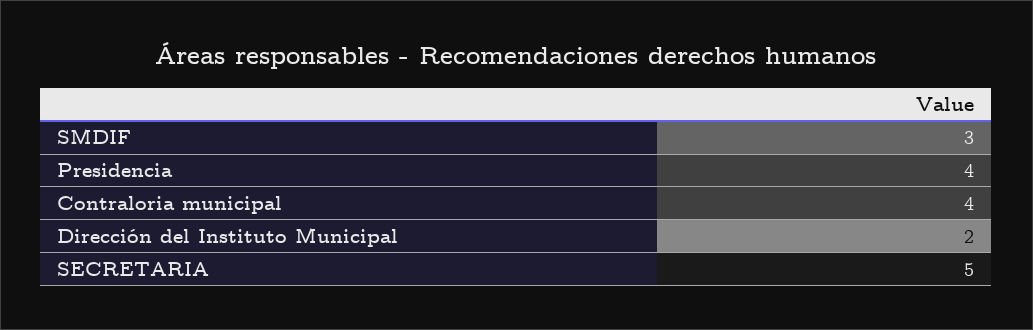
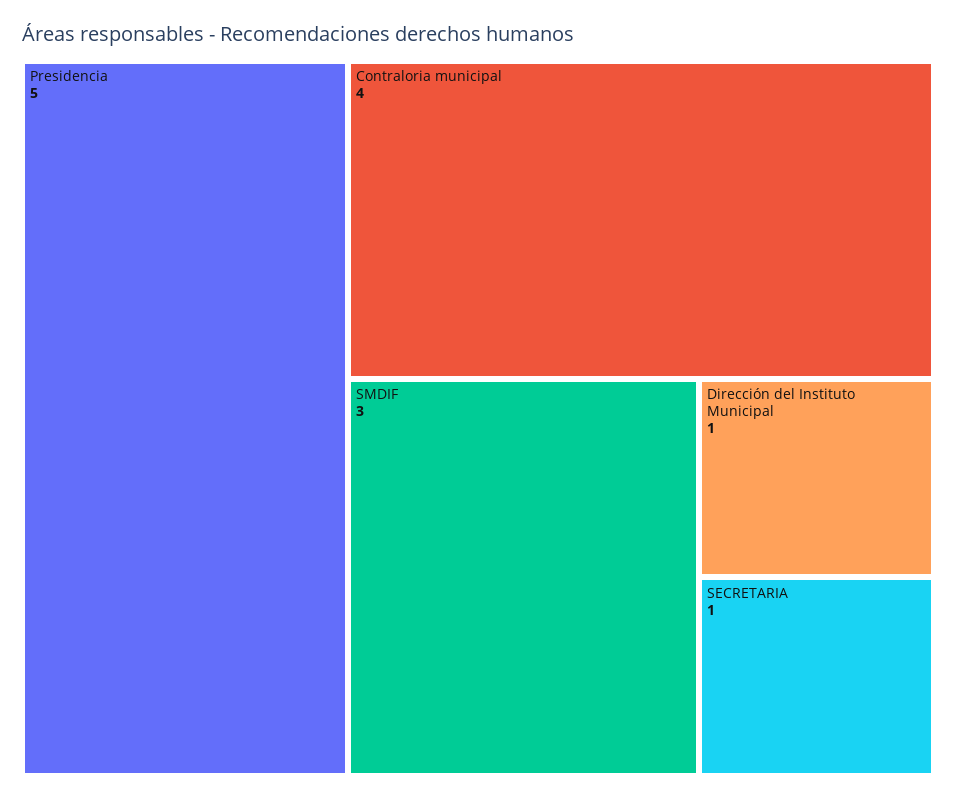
  {
    "SMDIF": 3,
-   "Presidencia": 4,
+   "Presidencia": 5,
    "Contraloria municipal": 4,
-   "Dirección del Instituto Municipal": 2,
+   "Dirección del Instituto Municipal": 1,
-   "SECRETARIA": 5
+   "SECRETARIA": 1
  }

